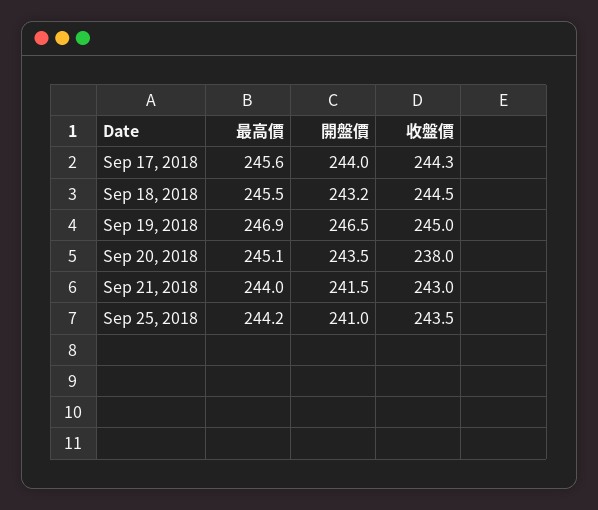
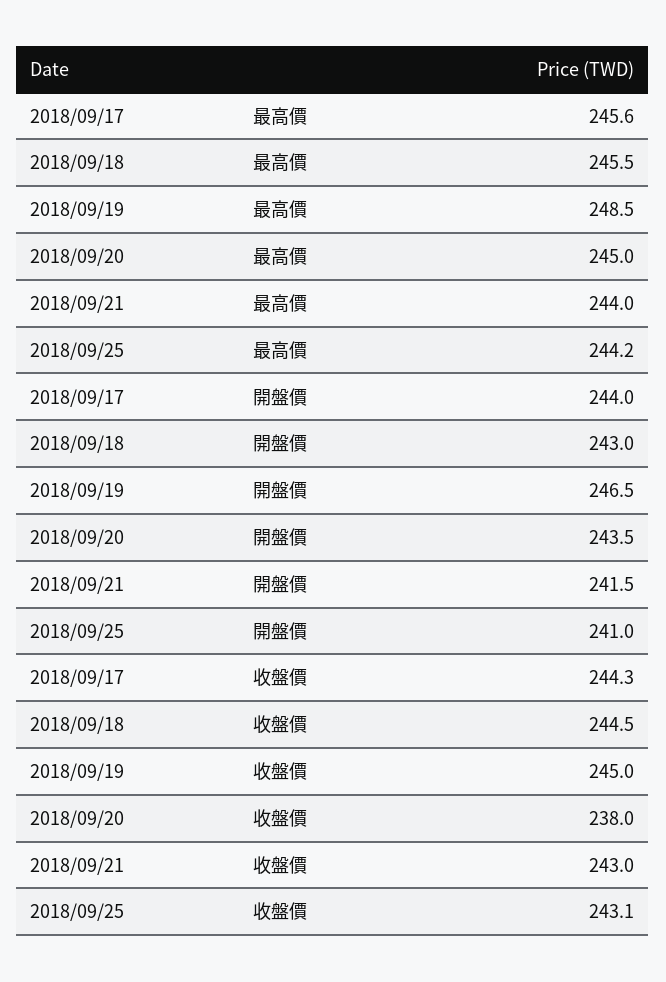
  {
    "最高價": {
      "Sep 17, 2018": 245.6,
      "Sep 18, 2018": 245.5,
-     "Sep 19, 2018": 246.9,
+     "Sep 19, 2018": 248.5,
-     "Sep 20, 2018": 245.1,
+     "Sep 20, 2018": 245,
      "Sep 21, 2018": 244,
      "Sep 25, 2018": 244.2
    },
    "開盤價": {
      "Sep 17, 2018": 244,
-     "Sep 18, 2018": 243.2,
+     "Sep 18, 2018": 243,
      "Sep 19, 2018": 246.5,
      "Sep 20, 2018": 243.5,
      "Sep 21, 2018": 241.5,
      "Sep 25, 2018": 241
    },
    "收盤價": {
      "Sep 17, 2018": 244.3,
      "Sep 18, 2018": 244.5,
      "Sep 19, 2018": 245,
      "Sep 20, 2018": 238,
      "Sep 21, 2018": 243,
-     "Sep 25, 2018": 243.5
+     "Sep 25, 2018": 243.1
    }
  }

